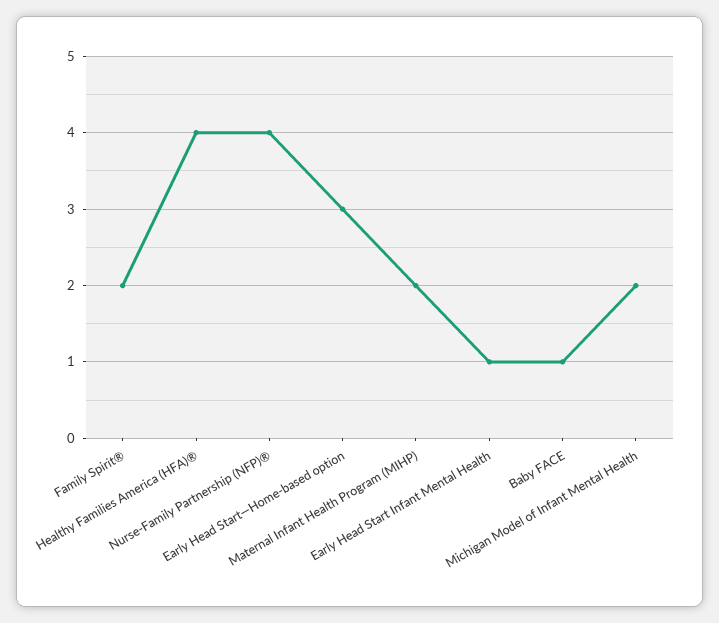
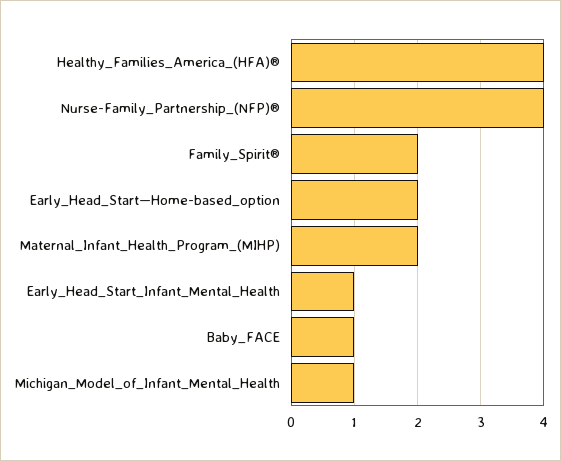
  {
    "Family Spirit®": 2,
    "Healthy Families America (HFA)®": 4,
    "Nurse-Family Partnership (NFP)®": 4,
-   "Early Head Start—Home-based option": 3,
+   "Early Head Start—Home-based option": 2,
    "Maternal Infant Health Program (MIHP)": 2,
    "Early Head Start Infant Mental Health": 1,
    "Baby FACE": 1,
-   "Michigan Model of Infant Mental Health": 2
+   "Michigan Model of Infant Mental Health": 1
  }

